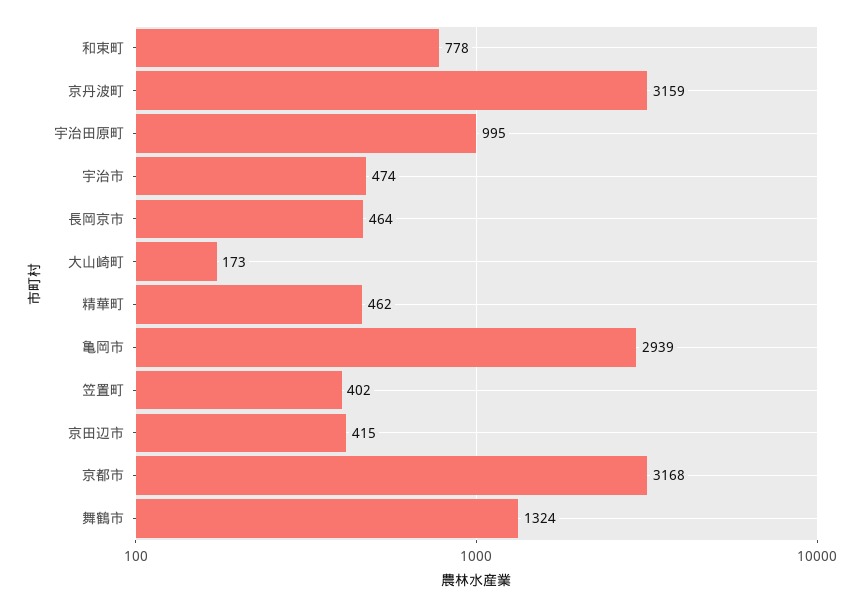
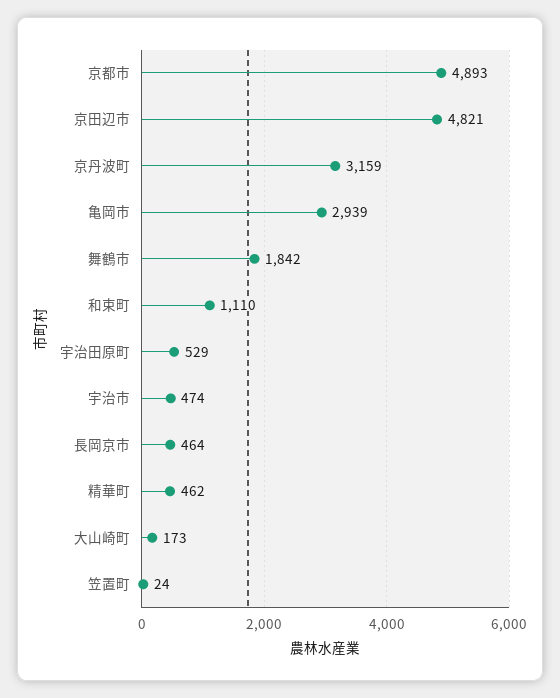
  {
-   "和束町": 778,
+   "和束町": 1110,
    "京丹波町": 3159,
-   "宇治田原町": 995,
+   "宇治田原町": 529,
    "宇治市": 474,
    "長岡京市": 464,
    "大山崎町": 173,
    "精華町": 462,
    "亀岡市": 2939,
-   "笠置町": 402,
+   "笠置町": 24,
-   "京田辺市": 415,
+   "京田辺市": 4821,
-   "京都市": 3168,
+   "京都市": 4893,
-   "舞鶴市": 1324
+   "舞鶴市": 1842
  }

